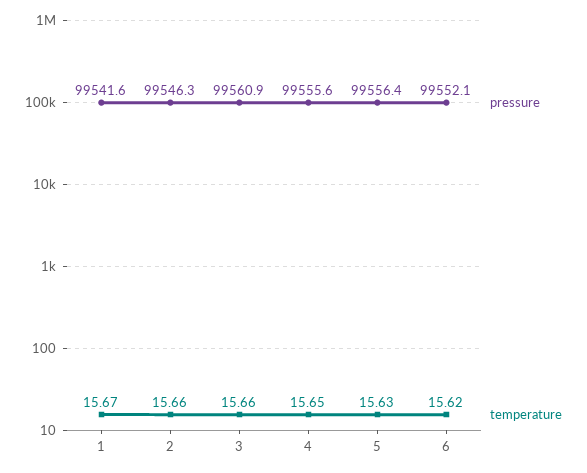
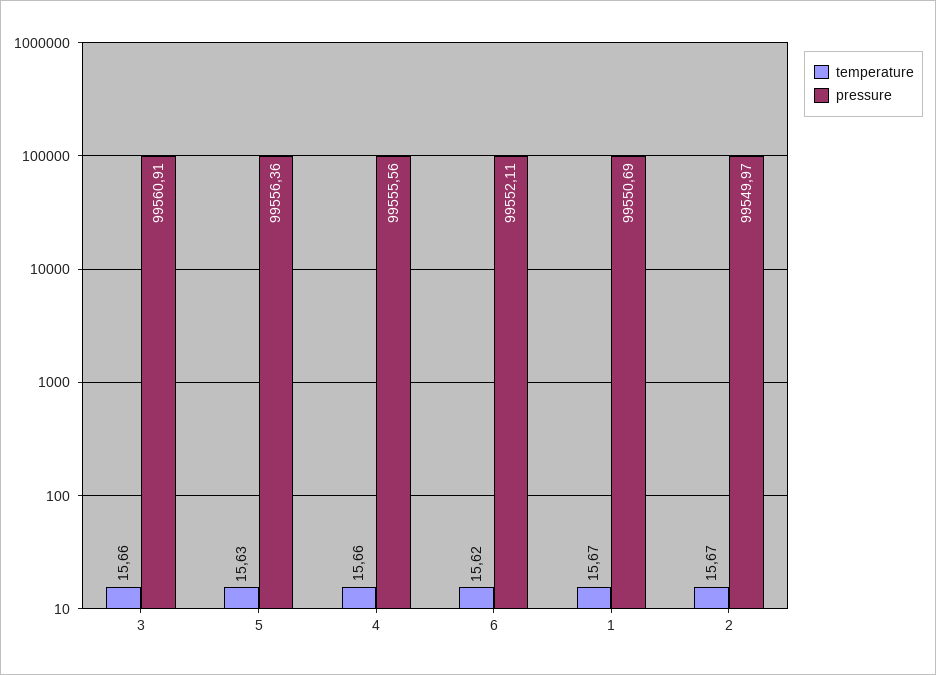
  {
    "pressure": {
-     "1": 99541.6,
+     "1": 99550.69,
-     "2": 99546.3,
+     "2": 99549.97,
      "3": 99560.91,
      "4": 99555.56,
      "5": 99556.36,
      "6": 99552.11
    },
    "temperature": {
      "1": 15.67,
-     "2": 15.66,
+     "2": 15.67,
      "3": 15.66,
-     "4": 15.65,
+     "4": 15.66,
      "5": 15.63,
      "6": 15.62
    }
  }

